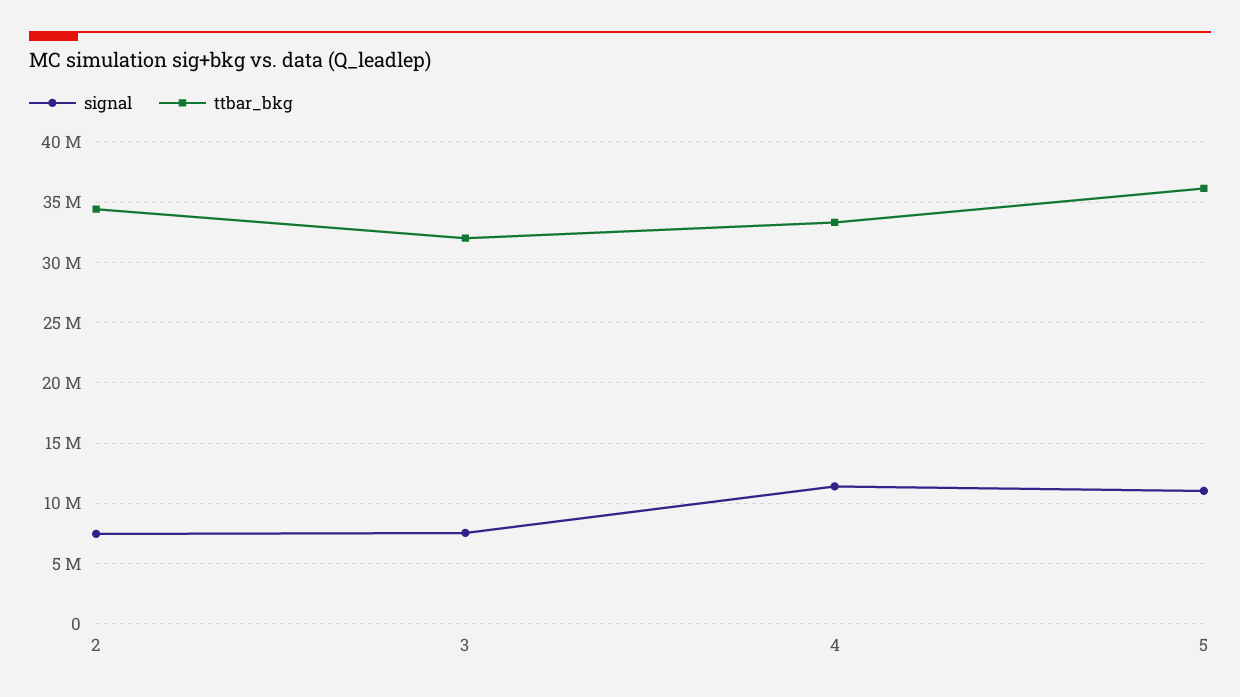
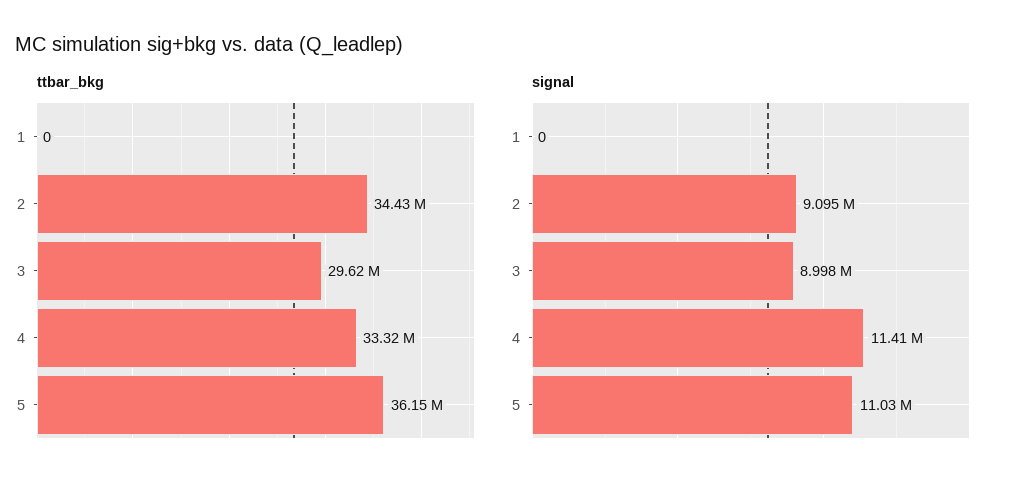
  {
    "signal": {
-     "2": 7500000,
+     "2": 9095000,
-     "3": 7500000,
+     "3": 8998000,
      "4": 11410000,
-     "5": 11030000
+     "5": 11030000,
+     "1": 0
    },
    "ttbar_bkg": {
      "2": 34430000,
-     "3": 32000000,
+     "3": 29620000,
      "4": 33320000,
-     "5": 36150000
+     "5": 36150000,
+     "1": 0
    }
  }

